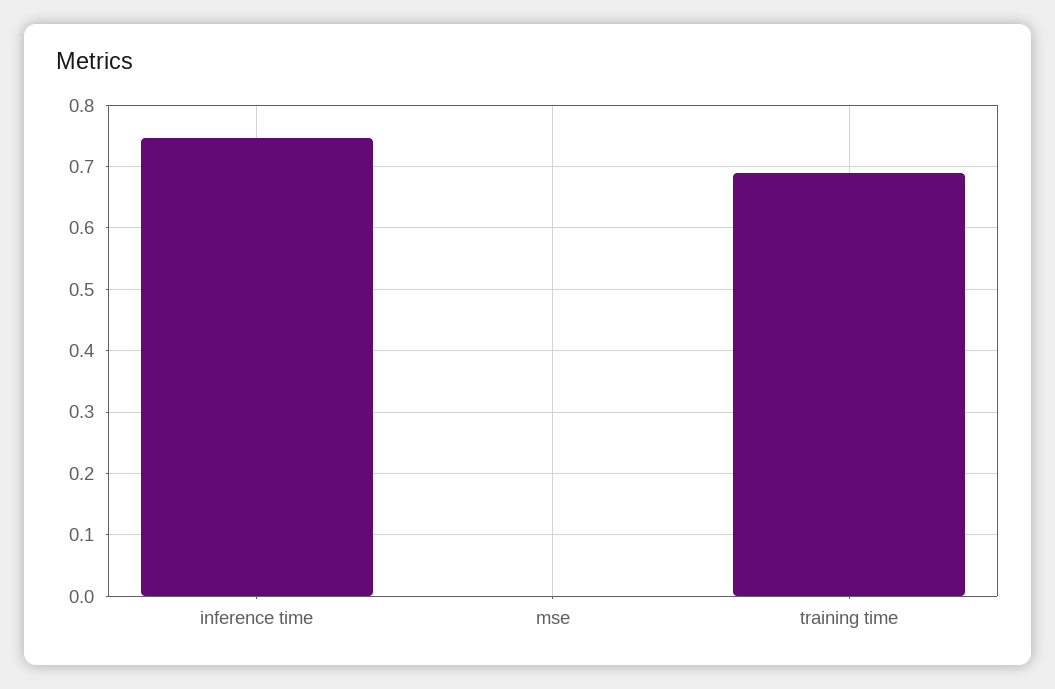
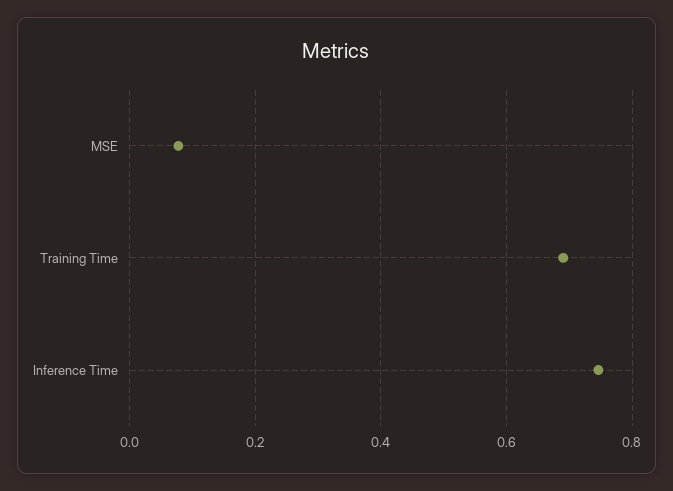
  {
    "inference time": 0.75,
-   "mse": 0,
+   "mse": 0.08,
    "training time": 0.69
  }

